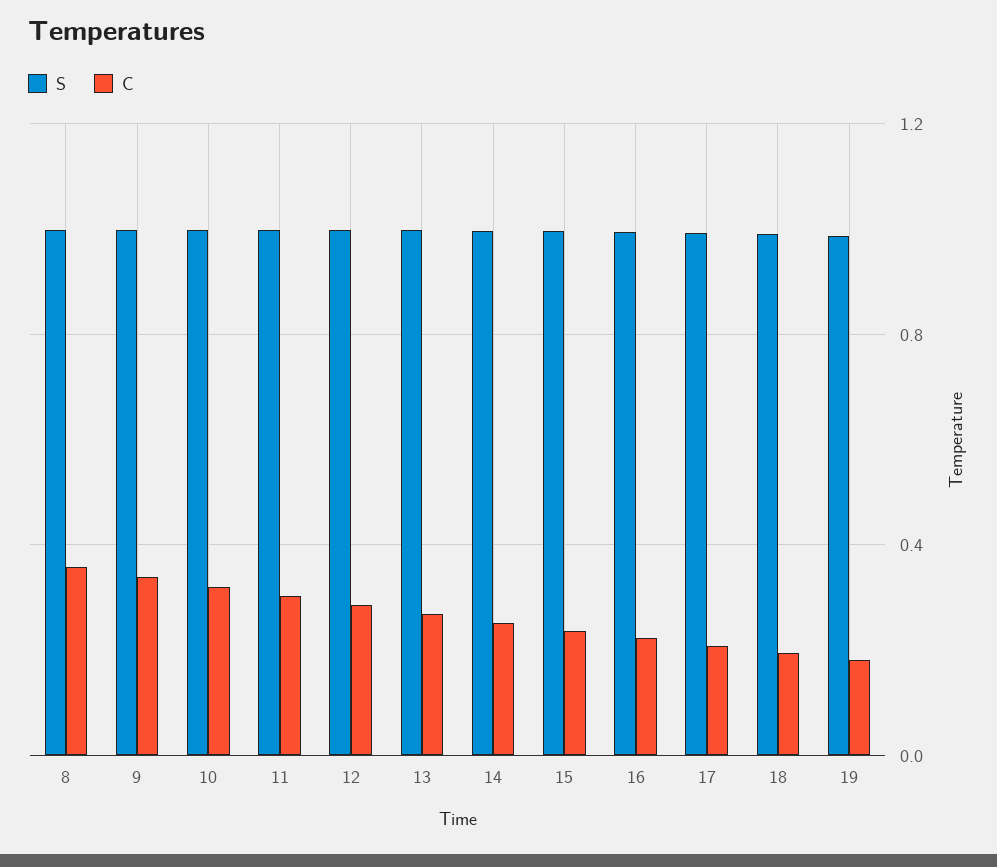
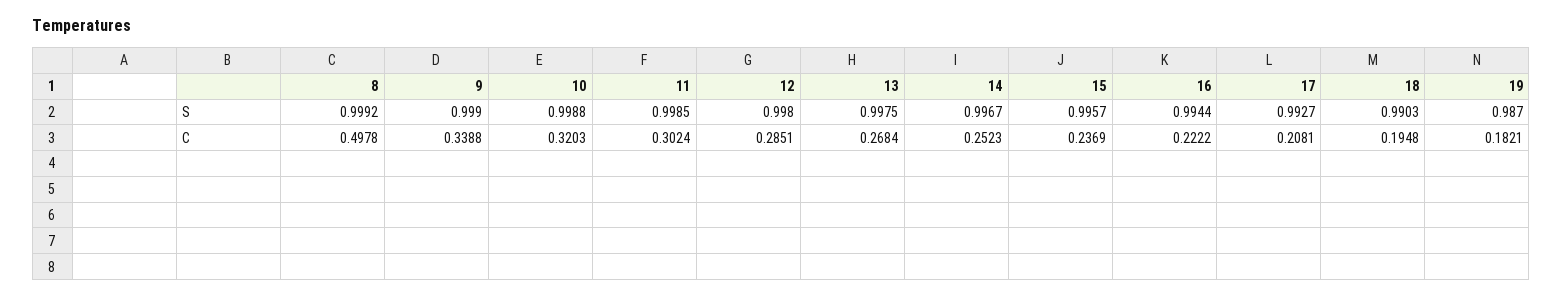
  {
    "S": {
      "8": 0.9992,
      "9": 0.999,
      "10": 0.9988,
      "11": 0.9985,
      "12": 0.998,
      "13": 0.9975,
      "14": 0.9967,
      "15": 0.9957,
      "16": 0.9944,
      "17": 0.9927,
      "18": 0.9903,
      "19": 0.987
    },
    "C": {
-     "8": 0.35,
+     "8": 0.4978,
      "9": 0.3388,
      "10": 0.3203,
      "11": 0.3024,
      "12": 0.2851,
      "13": 0.2684,
      "14": 0.2523,
      "15": 0.2369,
      "16": 0.2222,
      "17": 0.2081,
      "18": 0.1948,
      "19": 0.1821
    }
  }

